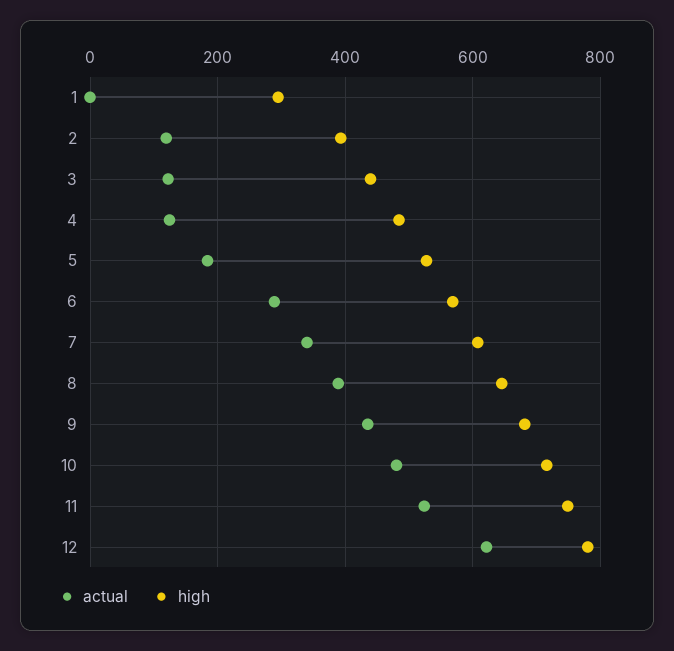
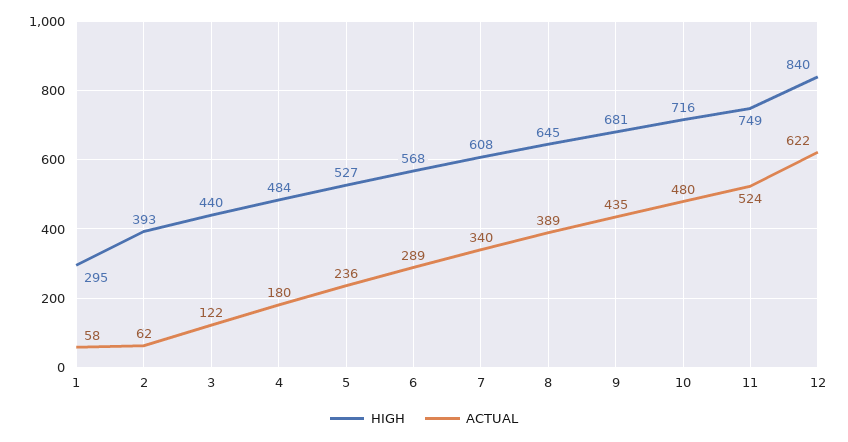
  {
    "actual": {
-     "1": 0,
+     "1": 58,
-     "2": 120,
+     "2": 62,
      "3": 122,
-     "4": 120,
+     "4": 180,
-     "5": 180,
+     "5": 236,
      "6": 289,
      "7": 340,
      "8": 389,
      "9": 435,
      "10": 480,
      "11": 524,
      "12": 622
    },
    "high": {
      "1": 295,
      "2": 393,
      "3": 440,
      "4": 484,
      "5": 527,
      "6": 568,
      "7": 608,
      "8": 645,
      "9": 681,
      "10": 716,
      "11": 749,
-     "12": 780
+     "12": 840
    }
  }

